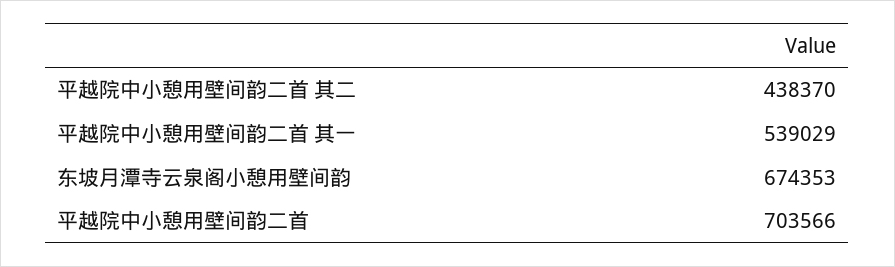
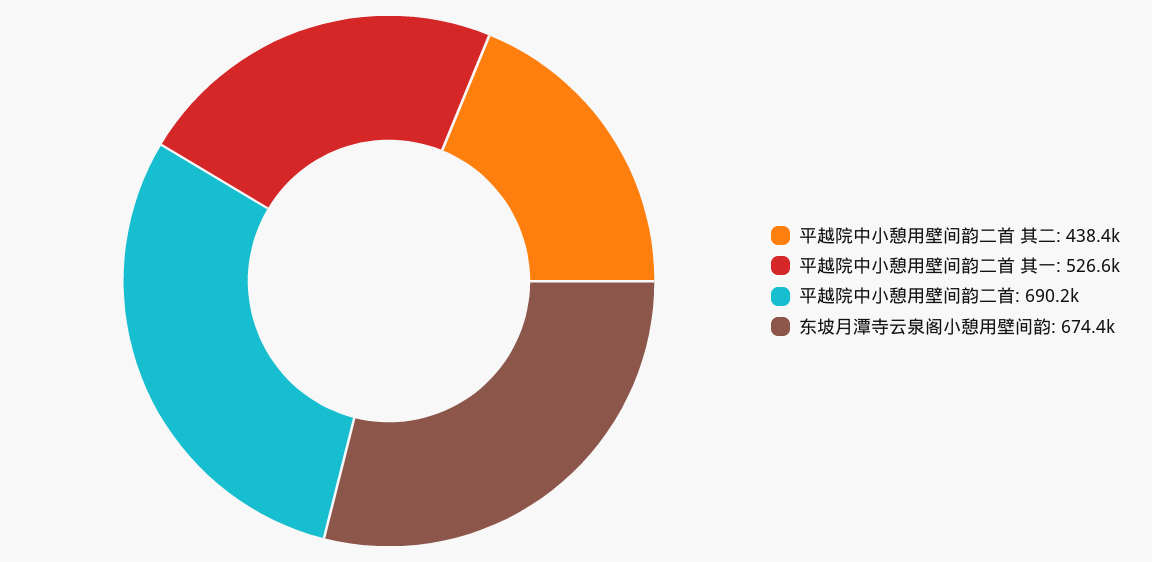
  {
    "平越院中小憩用壁间韵二首 其二": 438370,
-   "平越院中小憩用壁间韵二首 其一": 539029,
+   "平越院中小憩用壁间韵二首 其一": 526600,
    "东坡月潭寺云泉阁小憩用壁间韵": 674353,
-   "平越院中小憩用壁间韵二首": 703566
+   "平越院中小憩用壁间韵二首": 690200
  }

